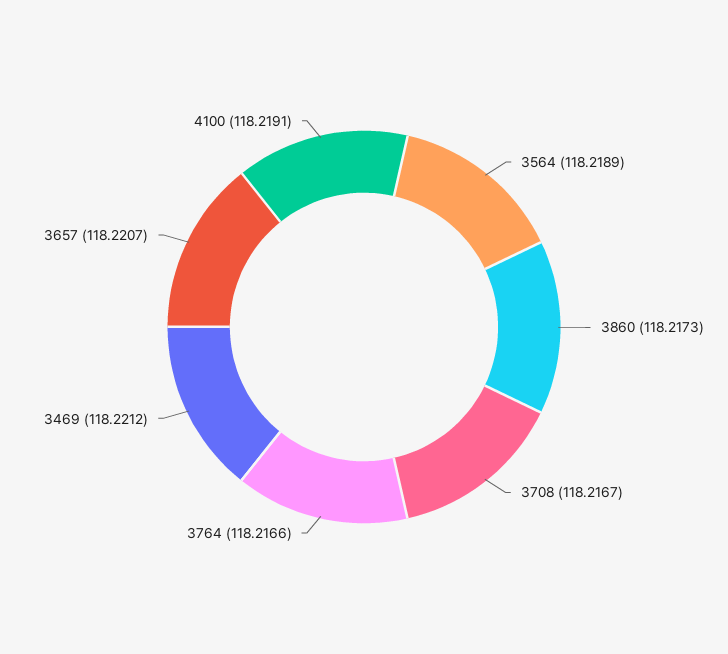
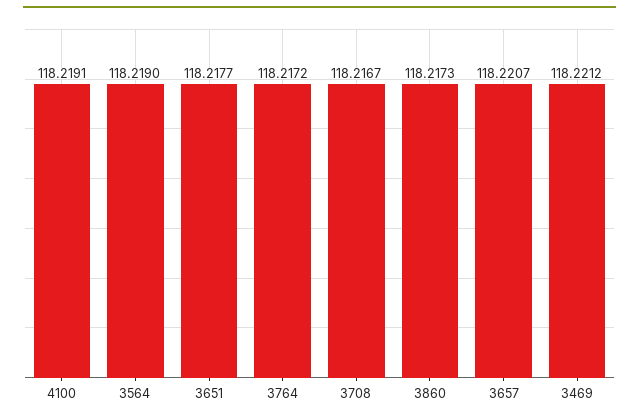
  {
-   "3564": 118.2189,
+   "3564": 118.219,
    "3860": 118.2173,
    "3708": 118.2167,
-   "3764": 118.2166,
+   "3764": 118.2172,
    "3469": 118.2212,
    "3657": 118.2207,
-   "4100": 118.2191
+   "4100": 118.2191,
+   "3651": 118.2177
  }

